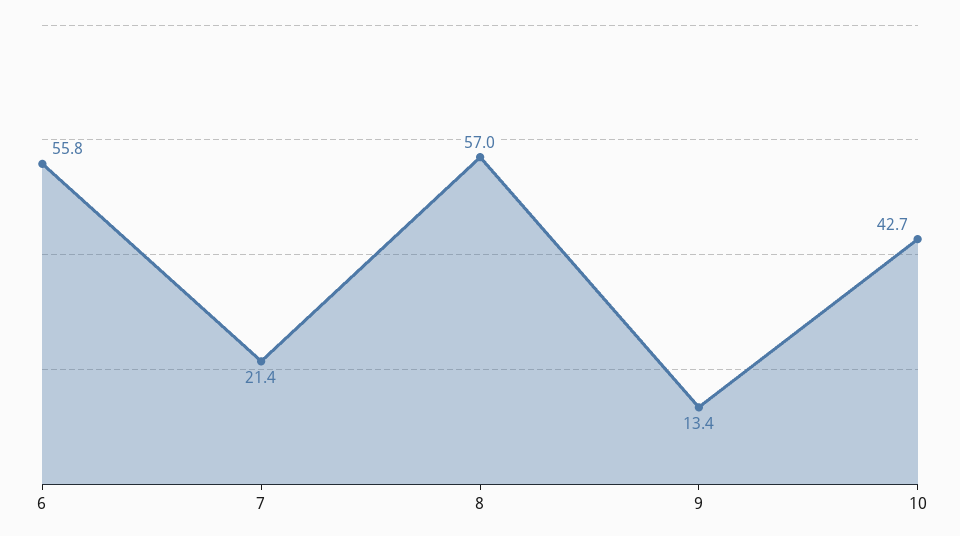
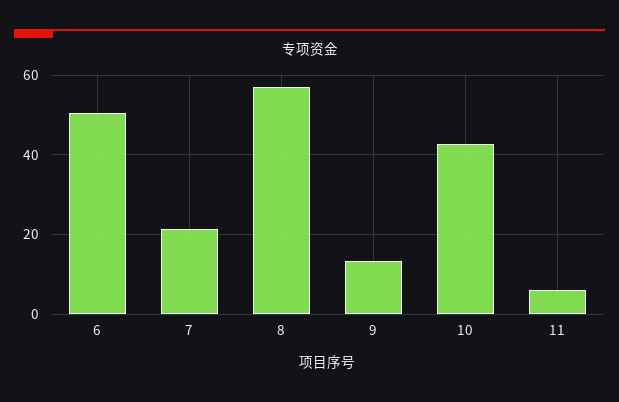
  {
-   "6": 55.8,
+   "6": 50,
    "7": 21.4,
    "8": 57,
    "9": 13.4,
-   "10": 42.7
+   "10": 42.7,
+   "11": 6
  }

